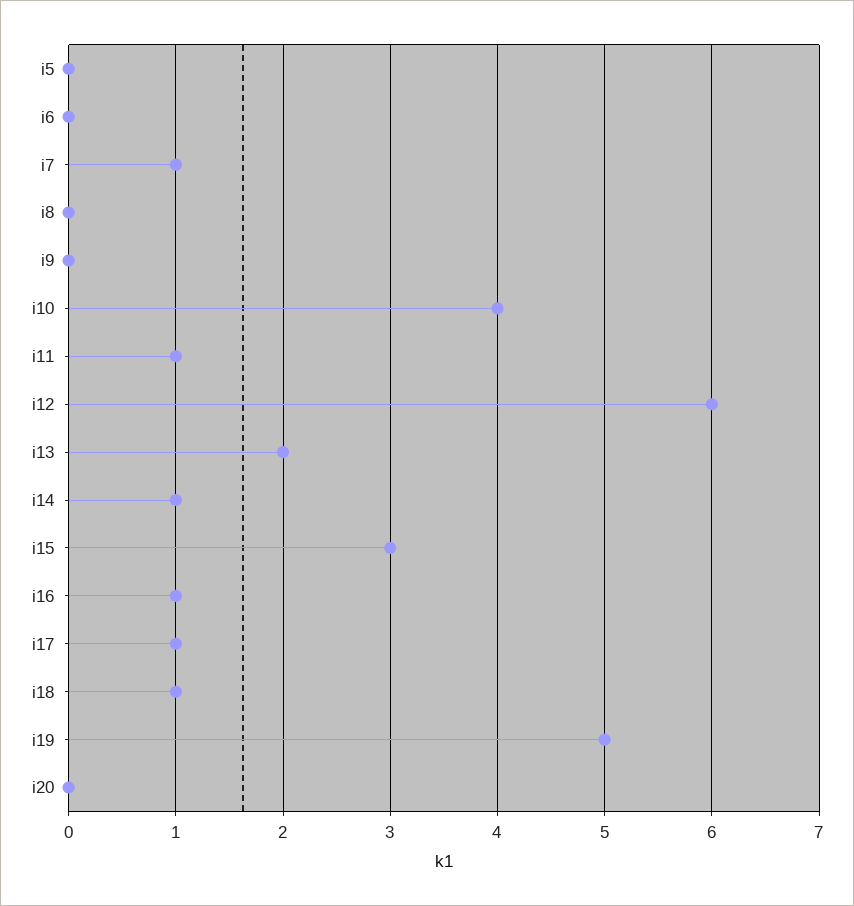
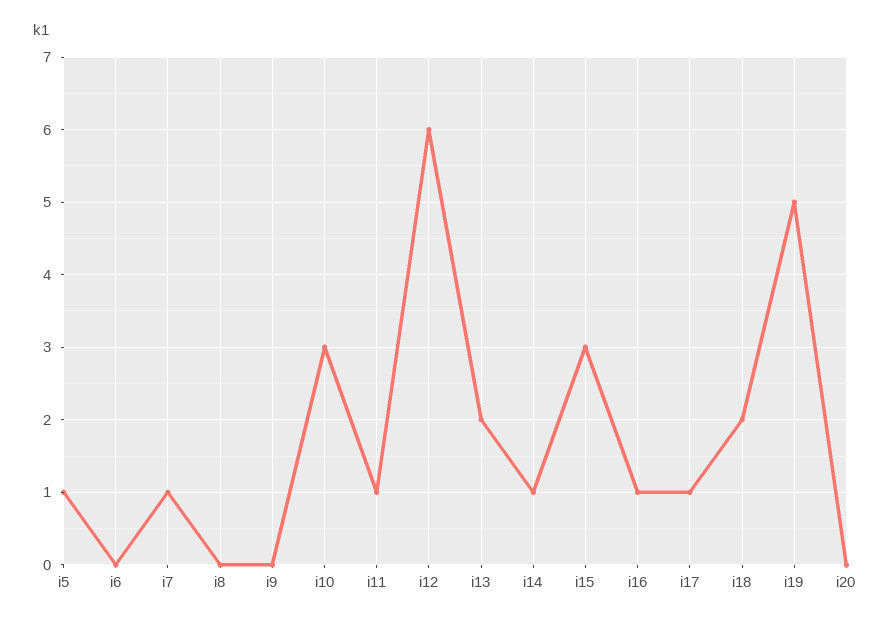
  {
-   "i5": 0,
+   "i5": 1,
    "i6": 0,
    "i7": 1,
    "i8": 0,
    "i9": 0,
-   "i10": 4,
+   "i10": 3,
    "i11": 1,
    "i12": 6,
    "i13": 2,
    "i14": 1,
    "i15": 3,
    "i16": 1,
    "i17": 1,
-   "i18": 1,
+   "i18": 2,
    "i19": 5,
    "i20": 0
  }

